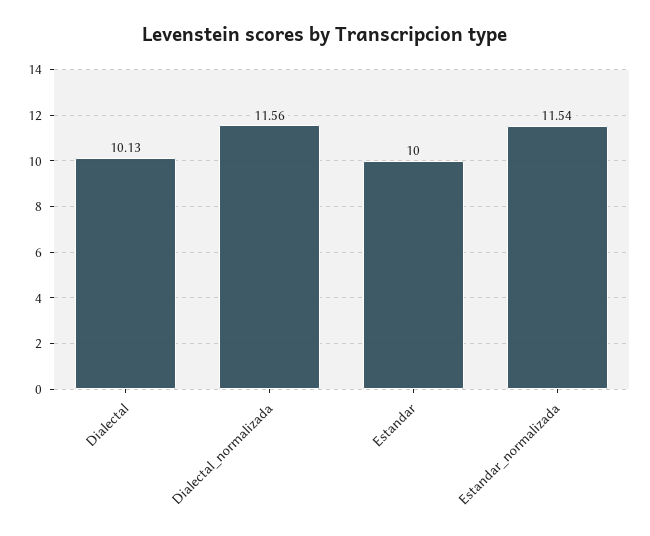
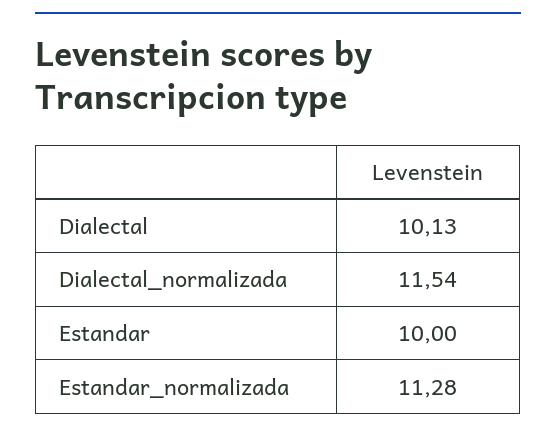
  {
    "Dialectal": 10.13,
-   "Dialectal_normalizada": 11.56,
+   "Dialectal_normalizada": 11.54,
    "Estandar": 10,
-   "Estandar_normalizada": 11.54
+   "Estandar_normalizada": 11.28
  }

